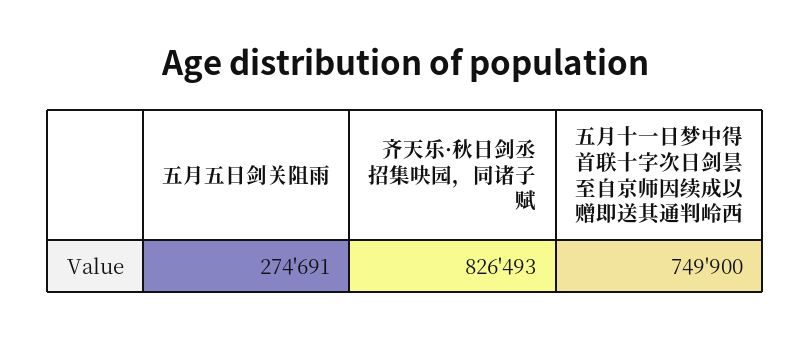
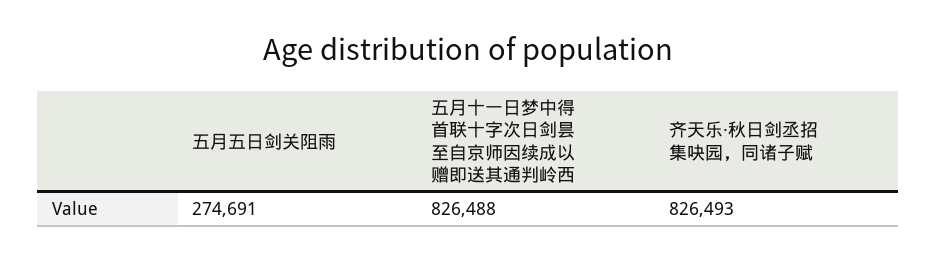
  {
    "五月五日剑关阻雨": 274691,
    "齐天乐·秋日剑丞招集吷园，同诸子赋": 826493,
-   "五月十一日梦中得首联十字次日剑昙至自京师因续成以赠即送其通判岭西": 749900
+   "五月十一日梦中得首联十字次日剑昙至自京师因续成以赠即送其通判岭西": 826488
  }

